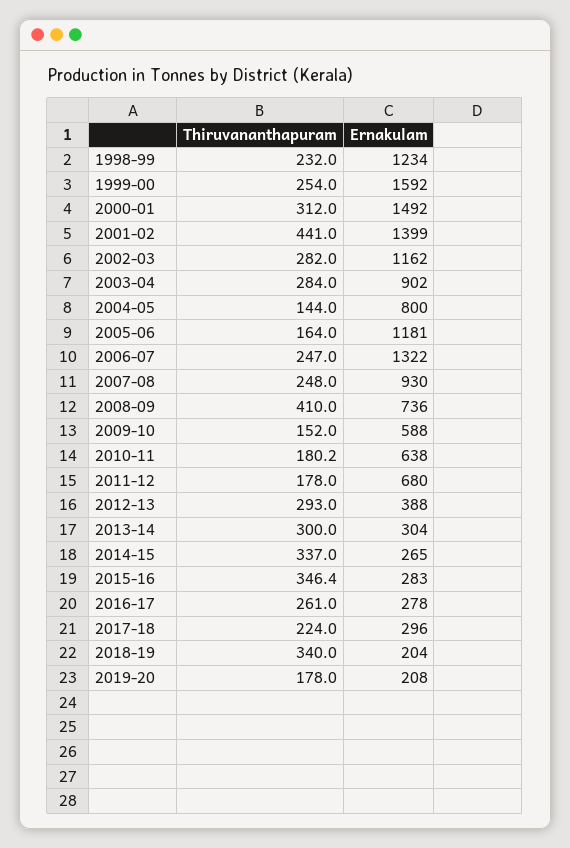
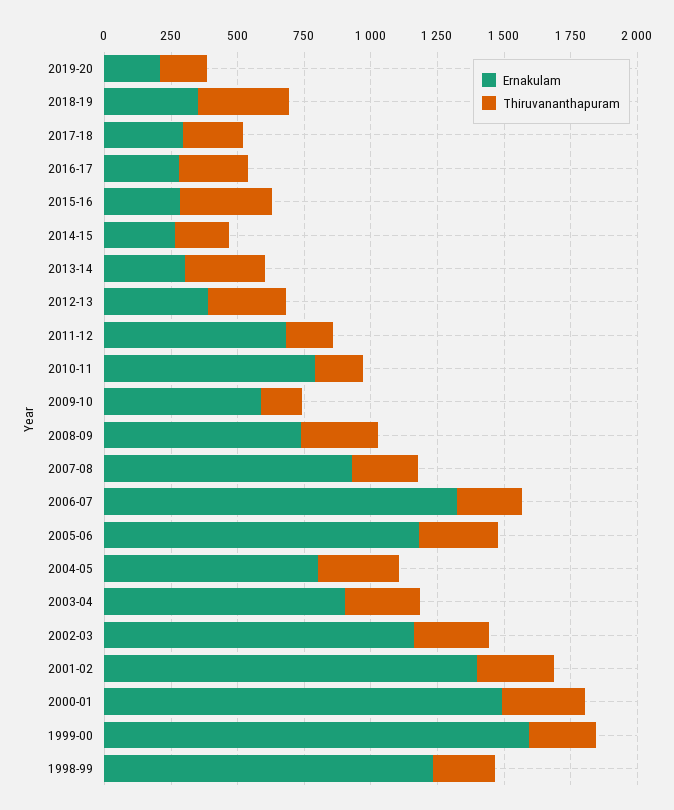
  {
    "Thiruvananthapuram": {
      "1998-99": 232,
      "1999-00": 254,
      "2000-01": 312,
-     "2001-02": 441,
+     "2001-02": 300,
      "2002-03": 282,
      "2003-04": 284,
-     "2004-05": 144,
+     "2004-05": 300,
-     "2005-06": 164,
+     "2005-06": 300,
      "2006-07": 247,
      "2007-08": 248,
-     "2008-09": 410,
+     "2008-09": 300,
      "2009-10": 152,
      "2010-11": 180.2,
      "2011-12": 178,
      "2012-13": 293,
      "2013-14": 300,
-     "2014-15": 337,
+     "2014-15": 200,
      "2015-16": 346.4,
      "2016-17": 261,
      "2017-18": 224,
      "2018-19": 340,
      "2019-20": 178
    },
    "Ernakulam": {
      "1998-99": 1234,
      "1999-00": 1592,
      "2000-01": 1492,
      "2001-02": 1399,
      "2002-03": 1162,
      "2003-04": 902,
      "2004-05": 800,
      "2005-06": 1181,
      "2006-07": 1322,
      "2007-08": 930,
      "2008-09": 736,
      "2009-10": 588,
-     "2010-11": 638,
+     "2010-11": 800,
      "2011-12": 680,
      "2012-13": 388,
      "2013-14": 304,
      "2014-15": 265,
      "2015-16": 283,
      "2016-17": 278,
      "2017-18": 296,
-     "2018-19": 204,
+     "2018-19": 350,
      "2019-20": 208
    }
  }

